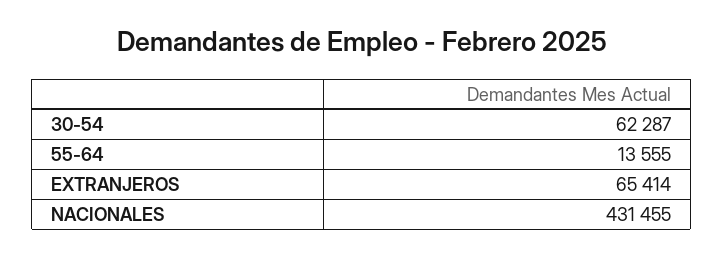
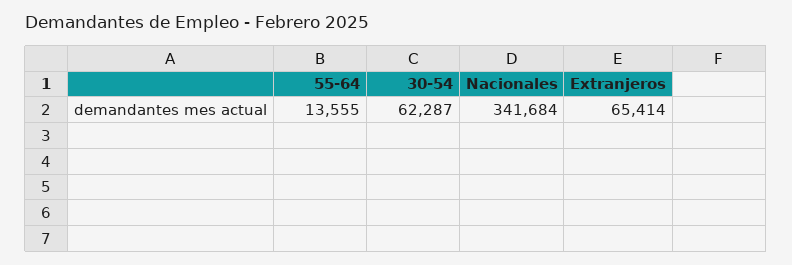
  {
    "30-54": 62287,
    "55-64": 13555,
    "EXTRANJEROS": 65414,
-   "NACIONALES": 431455
+   "NACIONALES": 341684
  }

